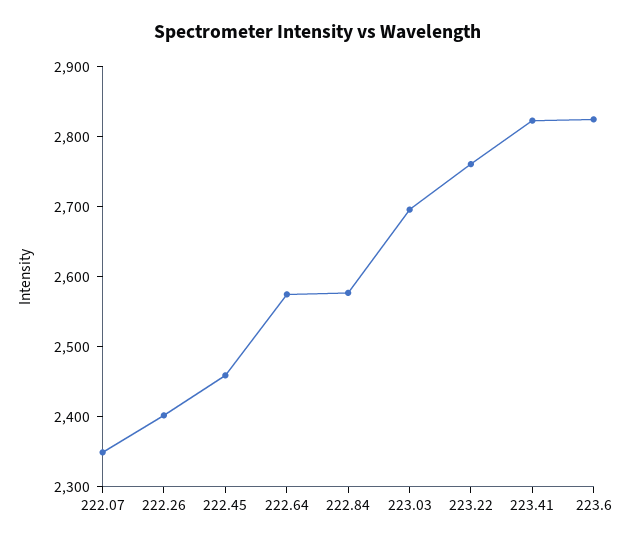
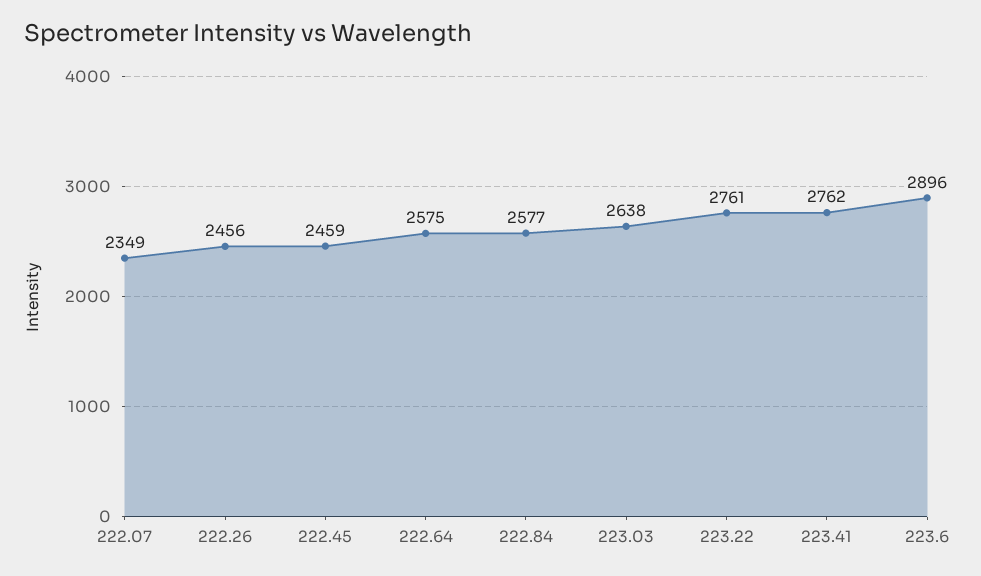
  {
    "222.07": 2349,
-   "222.26": 2400,
+   "222.26": 2456,
    "222.45": 2459,
    "222.64": 2575,
    "222.84": 2577,
-   "223.03": 2700,
+   "223.03": 2638,
    "223.22": 2761,
-   "223.41": 2820,
+   "223.41": 2762,
-   "223.6": 2820
+   "223.6": 2896
  }

